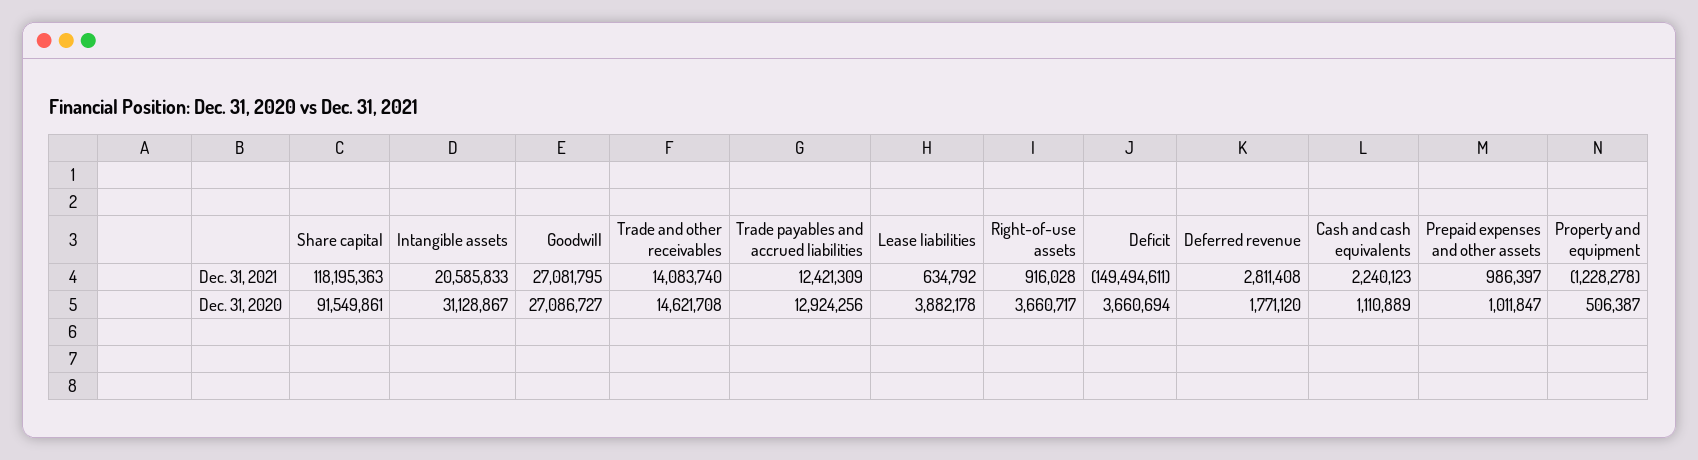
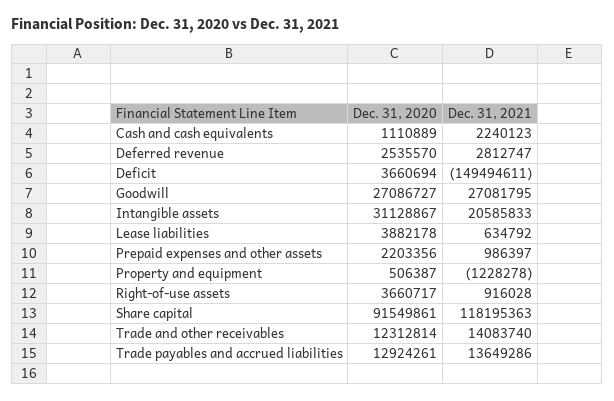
  {
    "Share capital": {
      "Dec. 31, 2021": 118195363,
      "Dec. 31, 2020": 91549861
    },
    "Intangible assets": {
      "Dec. 31, 2021": 20585833,
      "Dec. 31, 2020": 31128867
    },
    "Goodwill": {
      "Dec. 31, 2021": 27081795,
      "Dec. 31, 2020": 27086727
    },
    "Trade and other receivables": {
      "Dec. 31, 2021": 14083740,
-     "Dec. 31, 2020": 14621708
+     "Dec. 31, 2020": 12312814
    },
    "Trade payables and accrued liabilities": {
-     "Dec. 31, 2021": 12421309,
+     "Dec. 31, 2021": 13649286,
-     "Dec. 31, 2020": 12924256
+     "Dec. 31, 2020": 12924261
    },
    "Lease liabilities": {
      "Dec. 31, 2021": 634792,
      "Dec. 31, 2020": 3882178
    },
    "Right-of-use assets": {
      "Dec. 31, 2021": 916028,
      "Dec. 31, 2020": 3660717
    },
    "Deficit": {
      "Dec. 31, 2021": -149494611,
      "Dec. 31, 2020": 3660694
    },
    "Deferred revenue": {
-     "Dec. 31, 2021": 2811408,
+     "Dec. 31, 2021": 2812747,
-     "Dec. 31, 2020": 1771120
+     "Dec. 31, 2020": 2535570
    },
    "Cash and cash equivalents": {
      "Dec. 31, 2021": 2240123,
      "Dec. 31, 2020": 1110889
    },
    "Prepaid expenses and other assets": {
      "Dec. 31, 2021": 986397,
-     "Dec. 31, 2020": 1011847
+     "Dec. 31, 2020": 2203356
    },
    "Property and equipment": {
      "Dec. 31, 2021": -1228278,
      "Dec. 31, 2020": 506387
    }
  }

